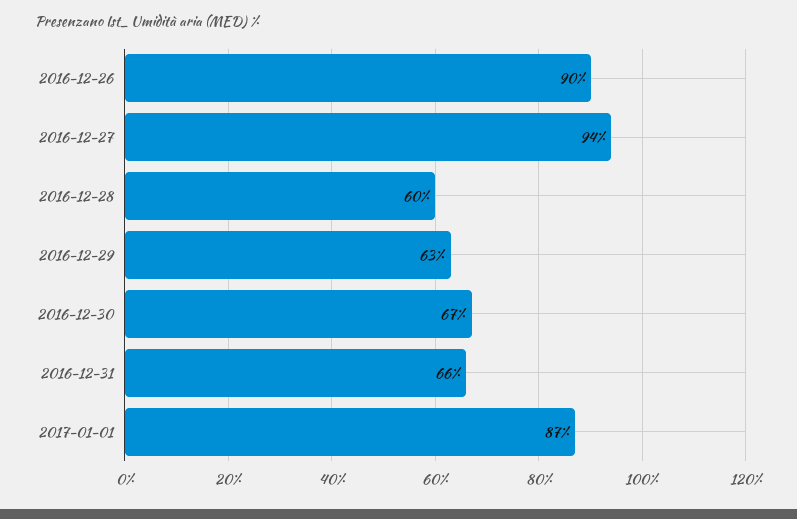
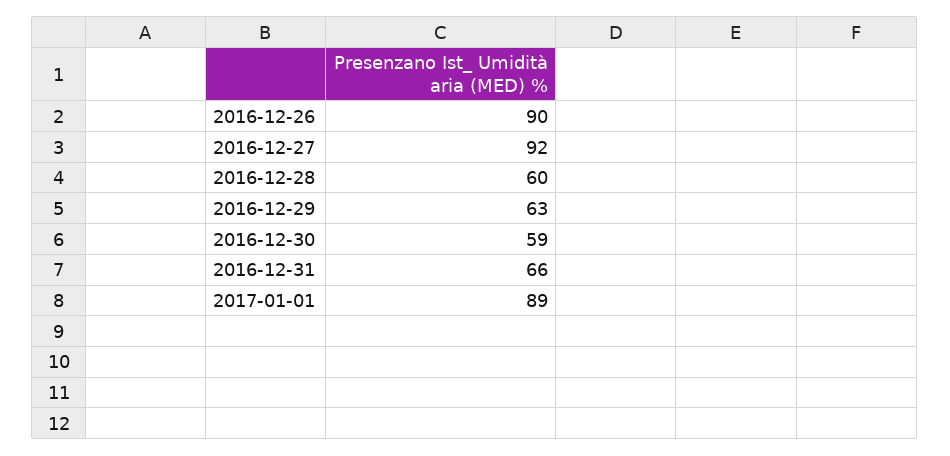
  {
    "2016-12-26": 90,
-   "2016-12-27": 94,
+   "2016-12-27": 92,
    "2016-12-28": 60,
    "2016-12-29": 63,
-   "2016-12-30": 67,
+   "2016-12-30": 59,
    "2016-12-31": 66,
-   "2017-01-01": 87
+   "2017-01-01": 89
  }

